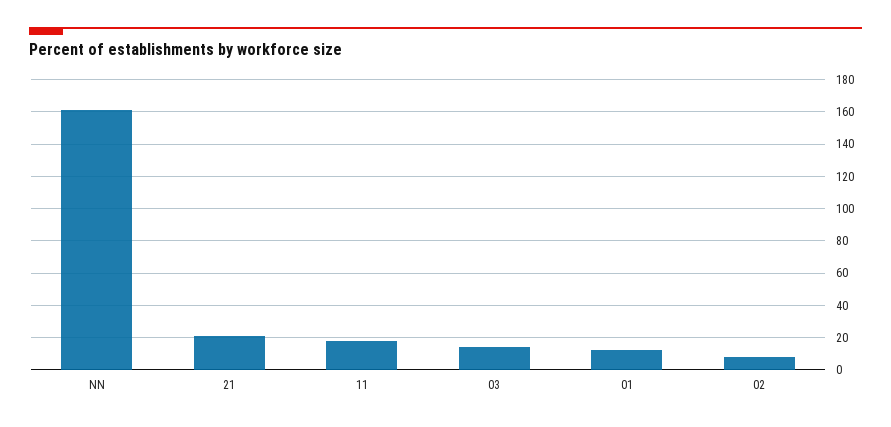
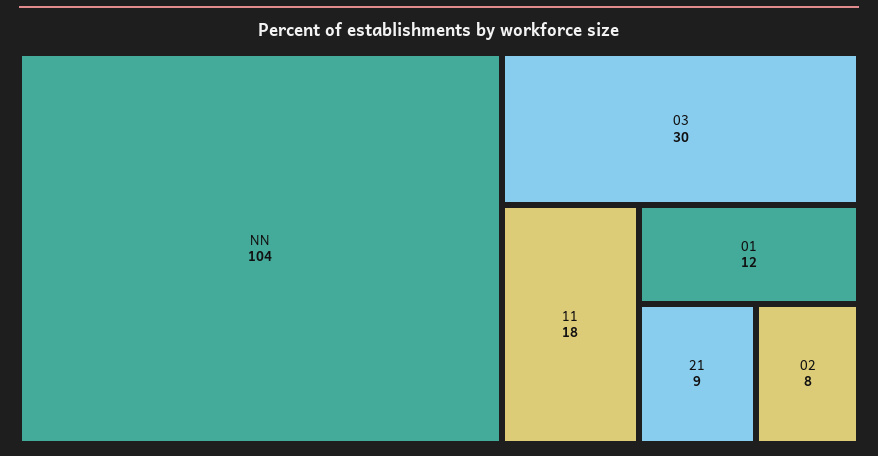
  {
-   "NN": 160,
+   "NN": 104,
-   "21": 20,
+   "21": 9,
    "11": 18,
-   "03": 15,
+   "03": 30,
    "01": 12,
    "02": 8
  }

